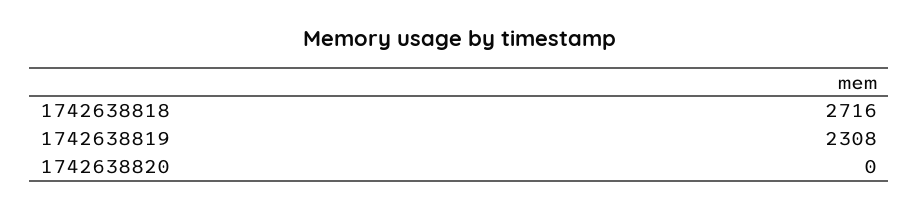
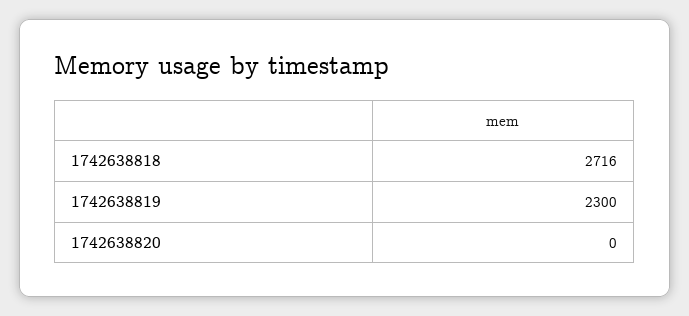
  {
    "1742638818": 2716,
-   "1742638819": 2308,
+   "1742638819": 2300,
    "1742638820": 0
  }

